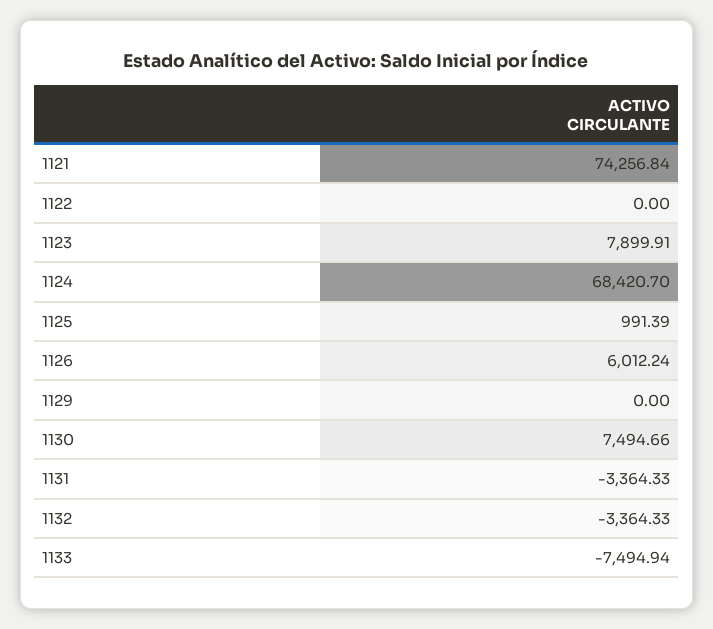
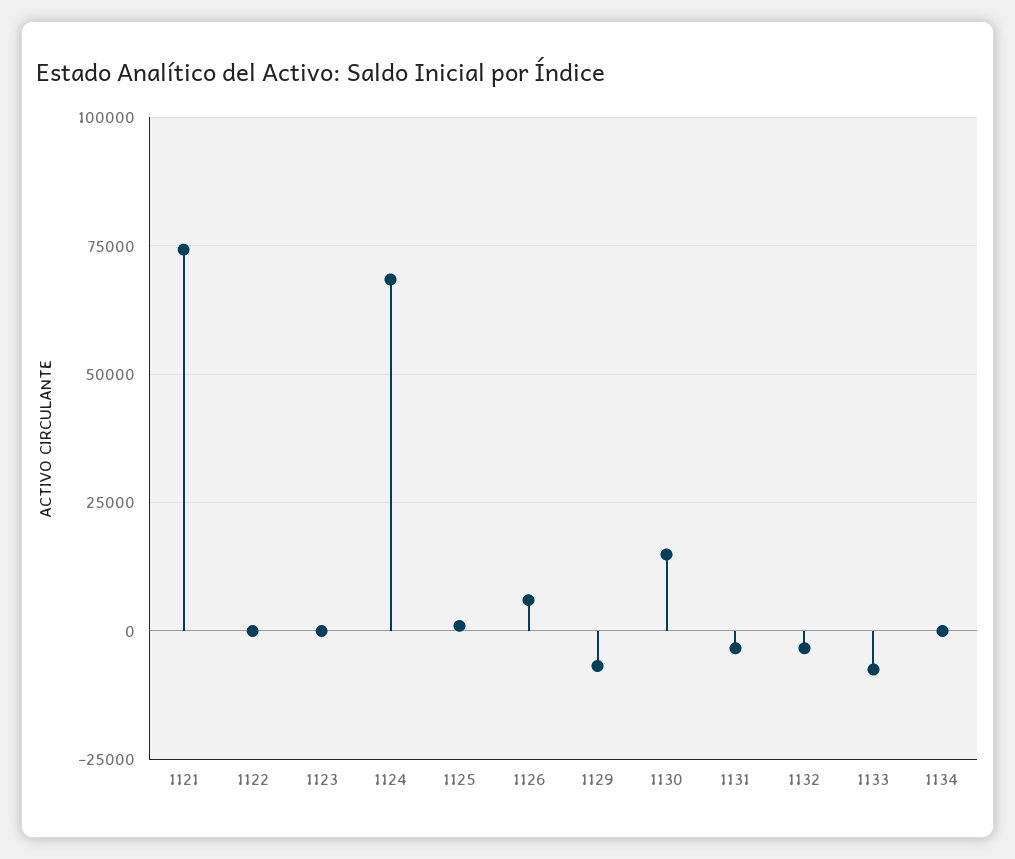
  {
    "1121": 74256.84,
    "1122": 0,
-   "1123": 7899.91,
+   "1123": 0,
    "1124": 68420.7,
    "1125": 991.39,
    "1126": 6012.24,
-   "1129": 0,
+   "1129": -7500,
-   "1130": 7494.66,
+   "1130": 15000,
    "1131": -3364.33,
    "1132": -3364.33,
-   "1133": -7494.94
+   "1133": -7494.94,
+   "1134": 0
  }

